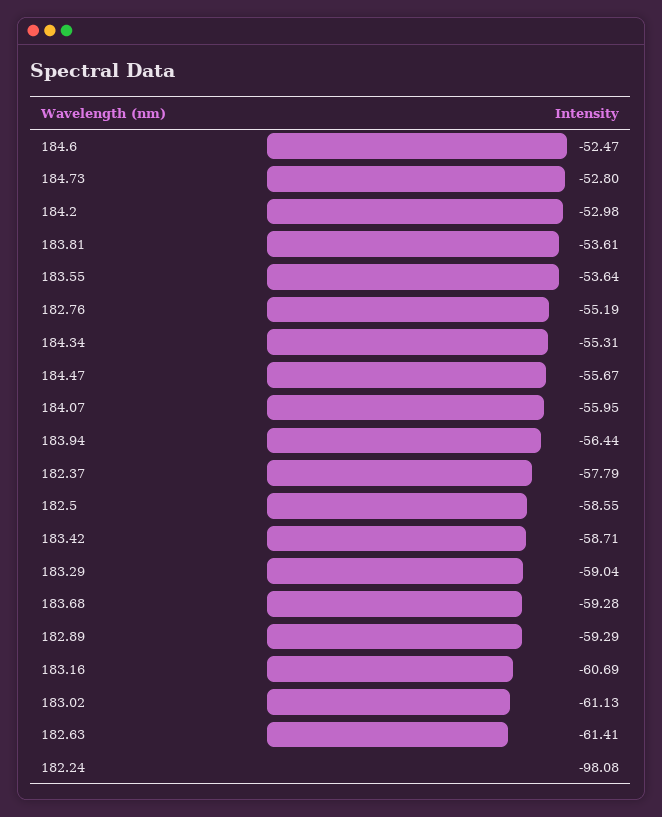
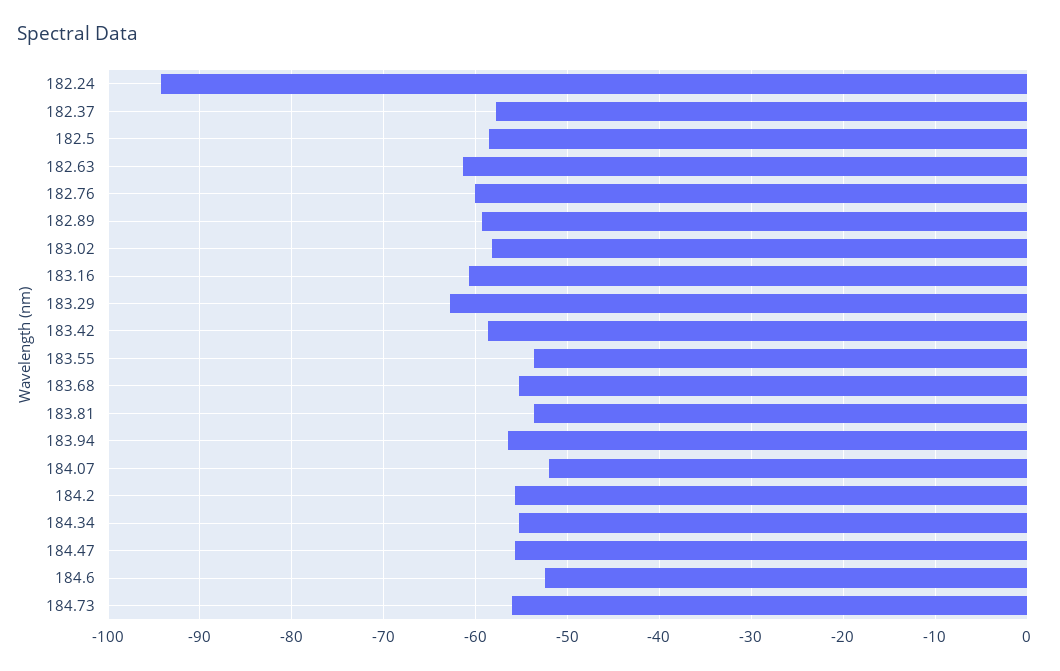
  {
    "184.6": -52.47,
-   "184.73": -52.8,
+   "184.73": -56,
-   "184.2": -52.98,
+   "184.2": -56,
    "183.81": -53.61,
    "183.55": -53.64,
-   "182.76": -55.19,
+   "182.76": -60,
    "184.34": -55.31,
    "184.47": -55.67,
-   "184.07": -55.95,
+   "184.07": -52,
    "183.94": -56.44,
    "182.37": -57.79,
    "182.5": -58.55,
    "183.42": -58.71,
-   "183.29": -59.04,
+   "183.29": -63,
-   "183.68": -59.28,
+   "183.68": -55,
    "182.89": -59.29,
    "183.16": -60.69,
-   "183.02": -61.13,
+   "183.02": -58,
    "182.63": -61.41,
-   "182.24": -98.08
+   "182.24": -94
  }

